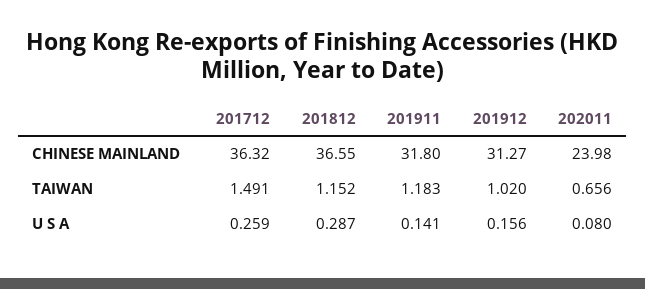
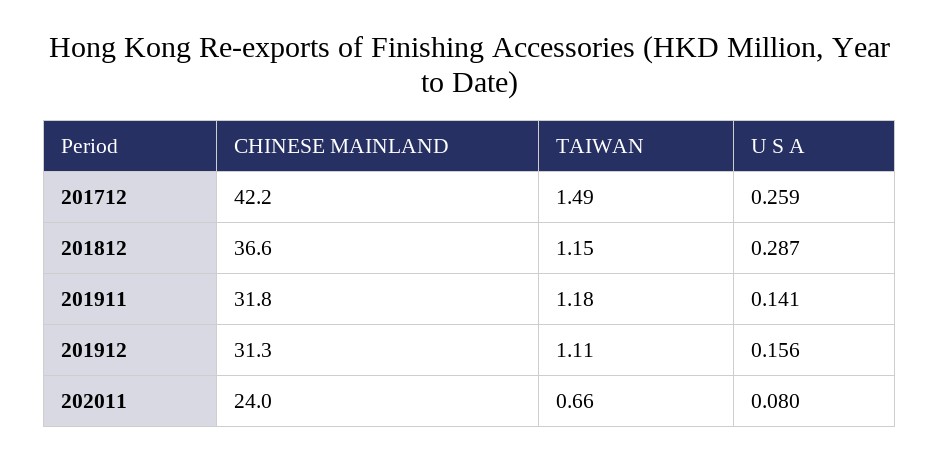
  {
    "201712": {
-     "CHINESE MAINLAND": 36.32,
+     "CHINESE MAINLAND": 42.2,
      "TAIWAN": 1.491,
      "U S A": 0.259
    },
    "201812": {
      "CHINESE MAINLAND": 36.55,
      "TAIWAN": 1.152,
      "U S A": 0.287
    },
    "201911": {
      "CHINESE MAINLAND": 31.8,
      "TAIWAN": 1.183,
      "U S A": 0.141
    },
    "201912": {
      "CHINESE MAINLAND": 31.27,
-     "TAIWAN": 1.02,
+     "TAIWAN": 1.11,
      "U S A": 0.156
    },
    "202011": {
      "CHINESE MAINLAND": 23.98,
      "TAIWAN": 0.656,
      "U S A": 0.08
    }
  }

